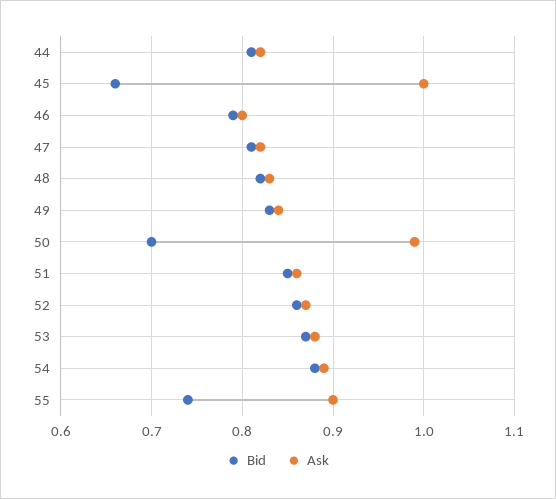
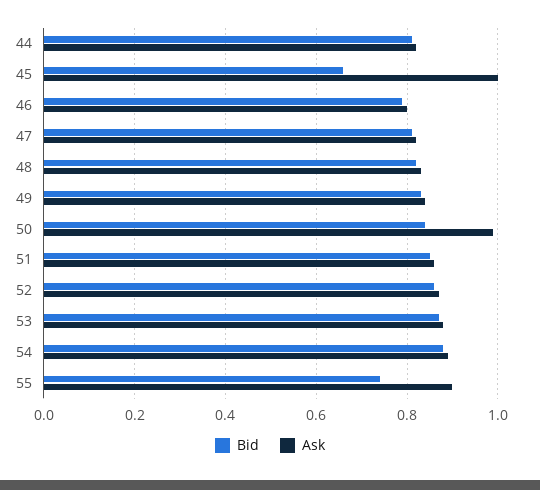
  {
    "Bid": {
      "44": 0.81,
      "45": 0.66,
      "46": 0.79,
      "47": 0.81,
      "48": 0.82,
      "49": 0.83,
-     "50": 0.7,
+     "50": 0.85,
      "51": 0.85,
      "52": 0.86,
      "53": 0.87,
      "54": 0.88,
      "55": 0.74
    },
    "Ask": {
      "44": 0.82,
      "45": 1,
      "46": 0.8,
      "47": 0.82,
      "48": 0.83,
      "49": 0.84,
      "50": 0.99,
      "51": 0.86,
      "52": 0.87,
      "53": 0.88,
      "54": 0.89,
      "55": 0.9
    }
  }

